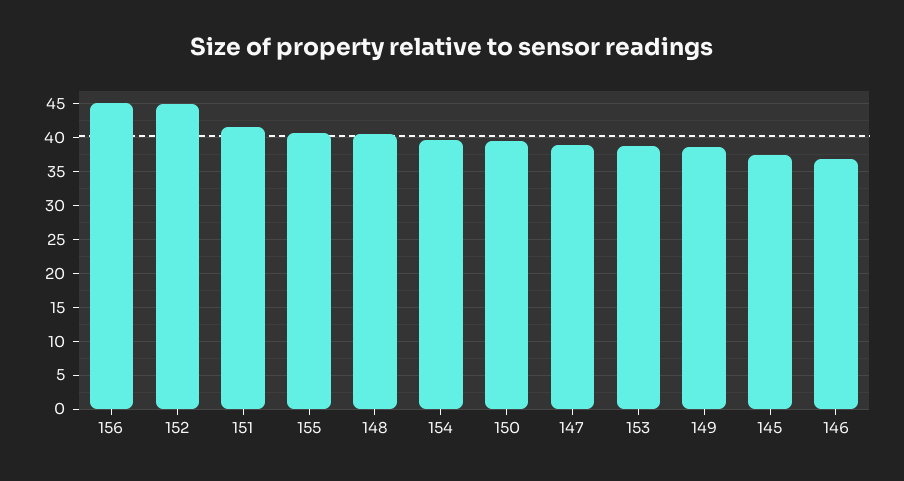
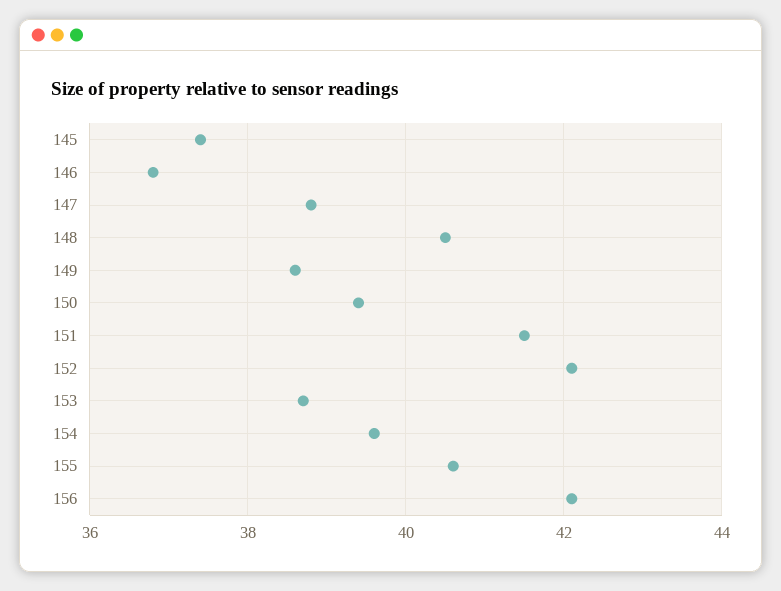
  {
-   "156": 45,
+   "156": 42,
-   "152": 45,
+   "152": 42,
    "151": 41.5,
    "155": 40.5,
    "148": 40.5,
    "154": 39.5,
    "150": 39.5,
    "147": 39,
    "153": 38.5,
    "149": 38.5,
    "145": 37.5,
    "146": 37
  }

